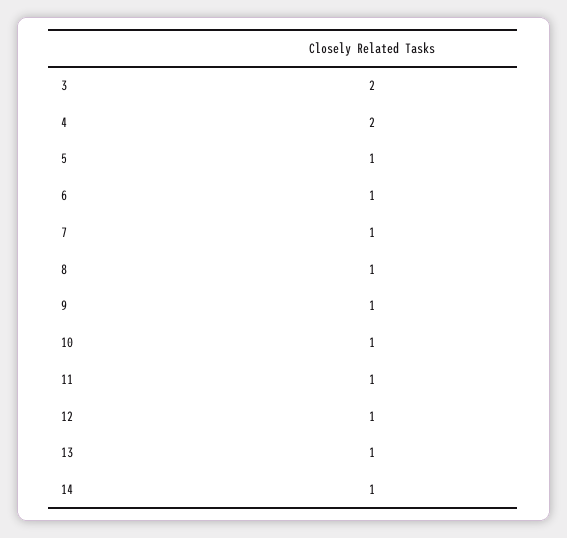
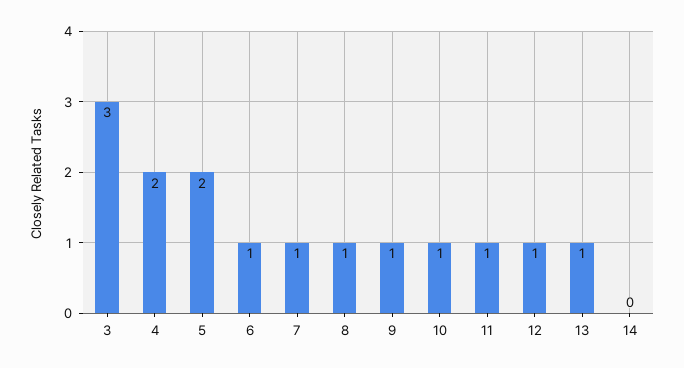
  {
-   "3": 2,
+   "3": 3,
    "4": 2,
-   "5": 1,
+   "5": 2,
    "6": 1,
    "7": 1,
    "8": 1,
    "9": 1,
    "10": 1,
    "11": 1,
    "12": 1,
    "13": 1,
-   "14": 1
+   "14": 0
  }

